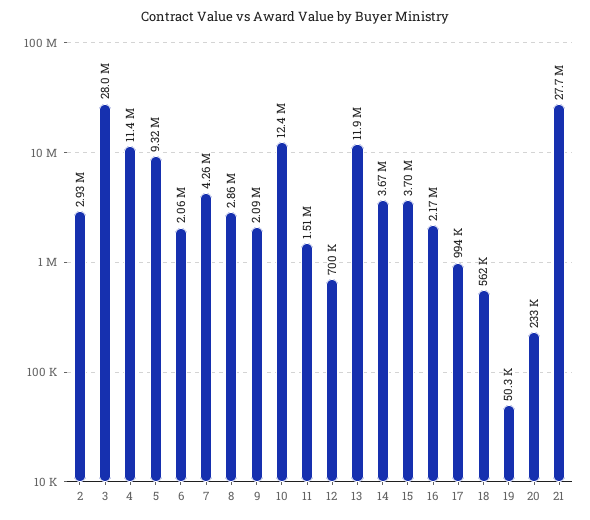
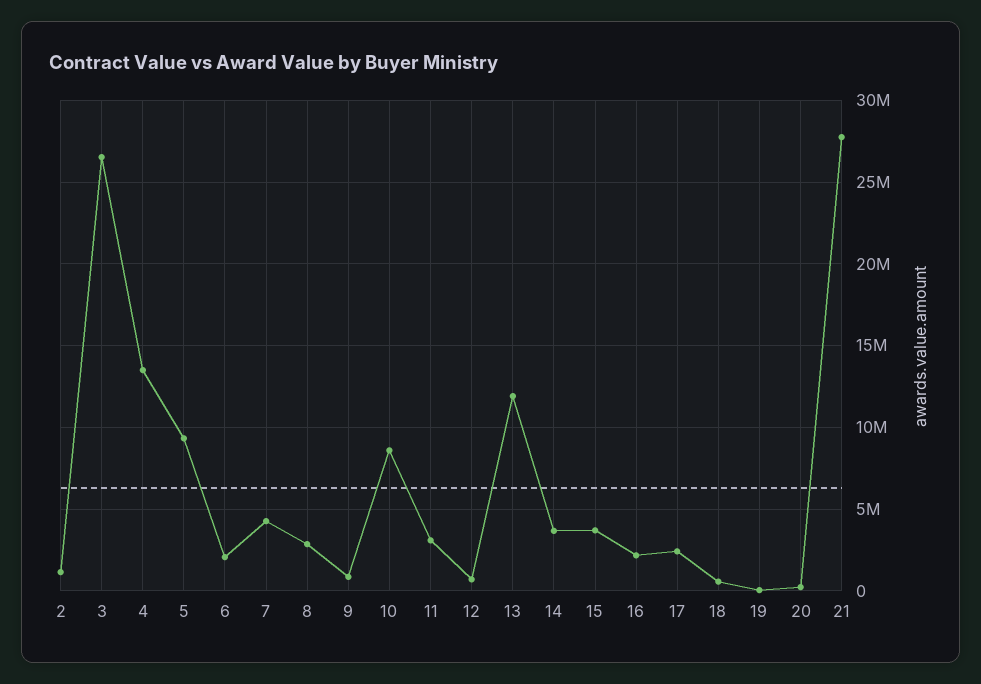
  {
-   "2": 2930000,
+   "2": 1000000,
-   "3": 28000000,
+   "3": 26500000,
-   "4": 11400000,
+   "4": 13500000,
    "5": 9320000,
    "6": 2060000,
    "7": 4260000,
    "8": 2860000,
-   "9": 2090000,
+   "9": 1000000,
-   "10": 12400000,
+   "10": 8500000,
-   "11": 1510000,
+   "11": 3000000,
    "12": 700000,
    "13": 11900000,
    "14": 3670000,
    "15": 3700000,
    "16": 2170000,
-   "17": 994000,
+   "17": 2500000,
    "18": 562000,
    "19": 50300,
    "20": 233000,
    "21": 27700000
  }

